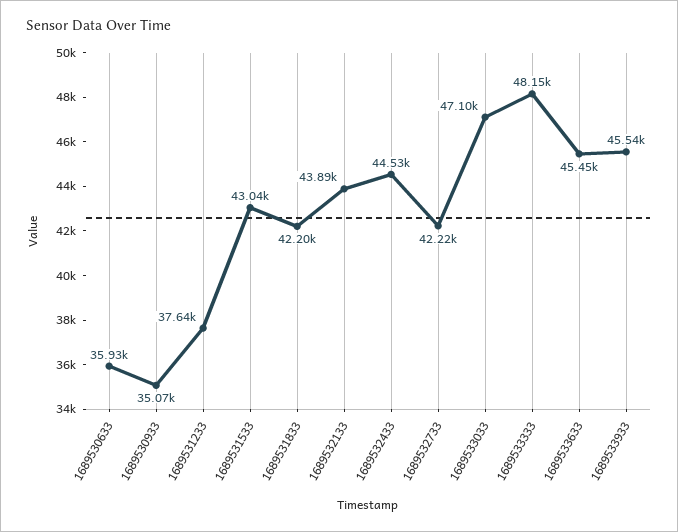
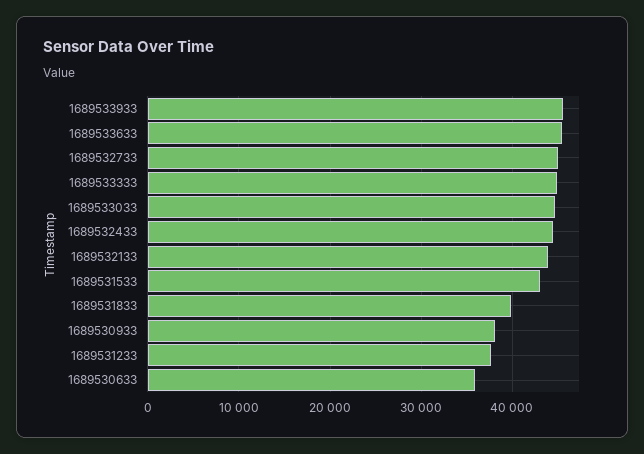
  {
    "1689530633": 35930,
-   "1689530933": 35070,
+   "1689530933": 38000,
    "1689531233": 37640,
    "1689531533": 43040,
-   "1689531833": 42200,
+   "1689531833": 40000,
    "1689532133": 43890,
    "1689532433": 44530,
-   "1689532733": 42220,
+   "1689532733": 45000,
-   "1689533033": 47100,
+   "1689533033": 45000,
-   "1689533333": 48150,
+   "1689533333": 45000,
    "1689533633": 45450,
    "1689533933": 45540
  }

